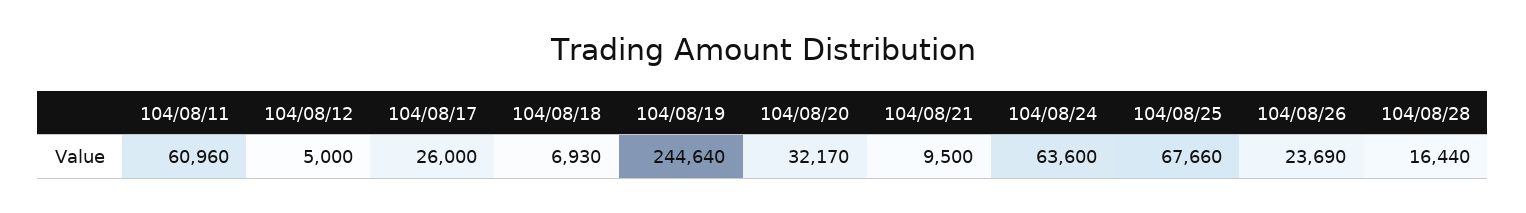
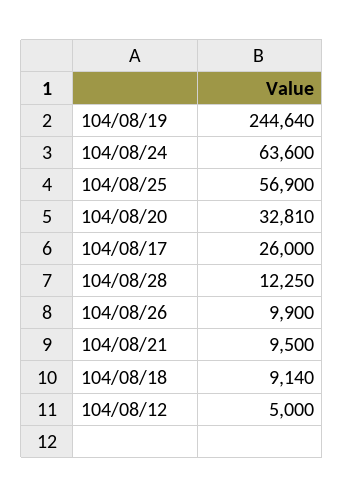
  {
-   "104/08/11": 60960,
    "104/08/12": 5000,
    "104/08/17": 26000,
-   "104/08/18": 6930,
+   "104/08/18": 9140,
    "104/08/19": 244640,
-   "104/08/20": 32170,
+   "104/08/20": 32810,
    "104/08/21": 9500,
    "104/08/24": 63600,
-   "104/08/25": 67660,
+   "104/08/25": 56900,
-   "104/08/26": 23690,
+   "104/08/26": 9900,
-   "104/08/28": 16440
+   "104/08/28": 12250
  }

